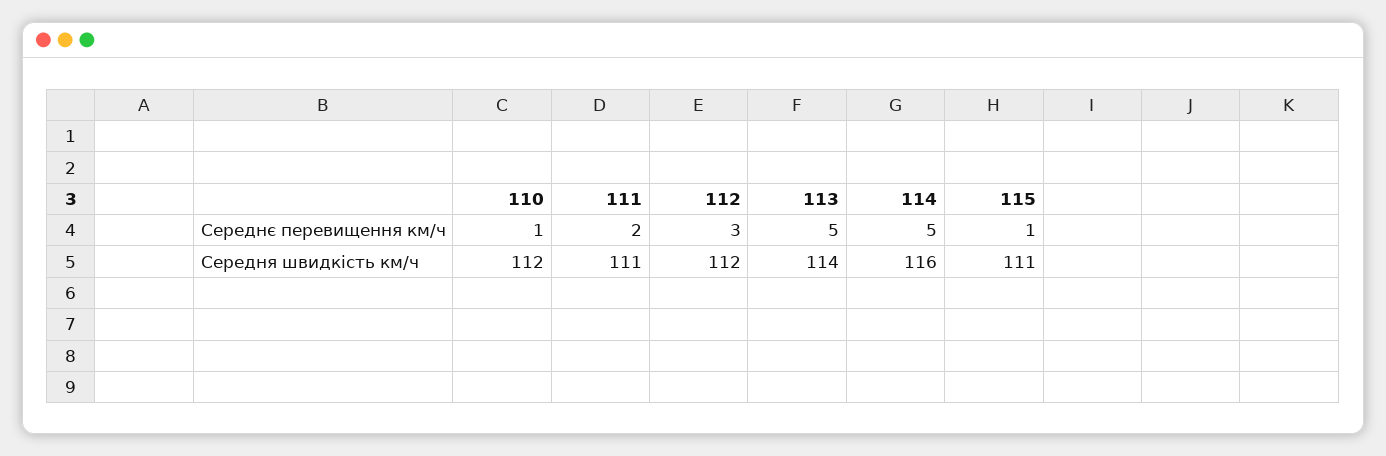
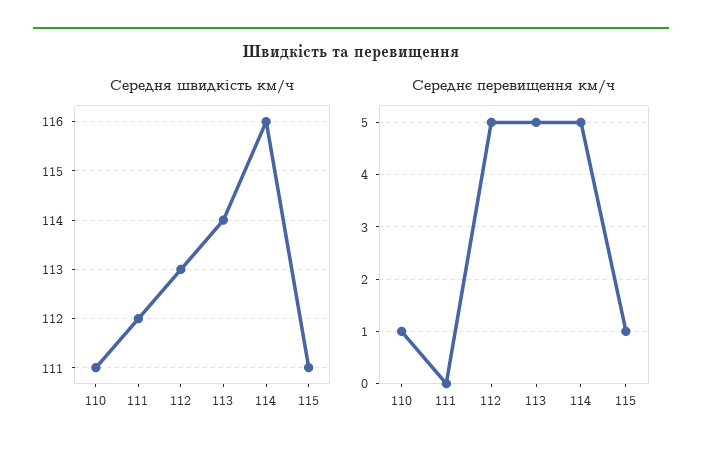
  {
    "Середнє перевищення км/ч": {
      "110": 1,
-     "111": 2,
+     "111": 0,
-     "112": 3,
+     "112": 5,
      "113": 5,
      "114": 5,
      "115": 1
    },
    "Середня швидкість км/ч": {
-     "110": 112,
+     "110": 111,
-     "111": 111,
+     "111": 112,
-     "112": 112,
+     "112": 113,
      "113": 114,
      "114": 116,
      "115": 111
    }
  }

